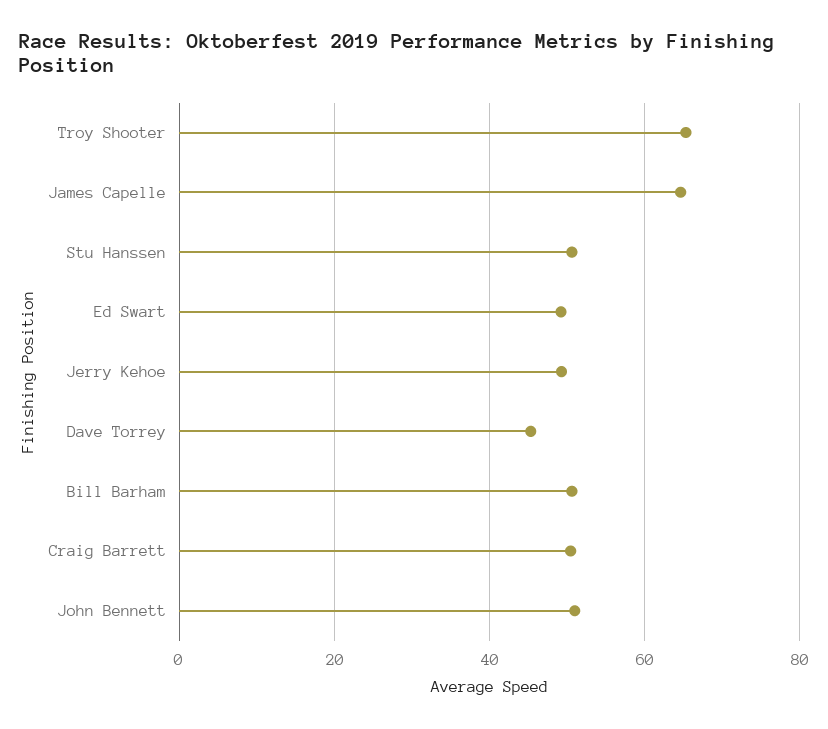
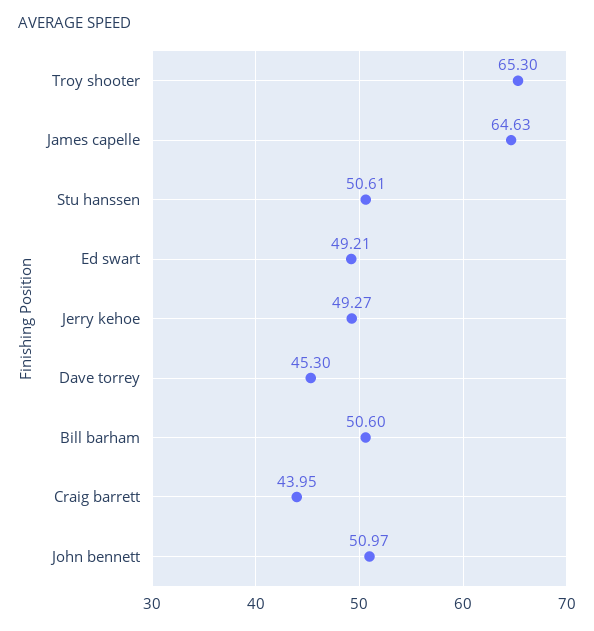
  {
    "Troy Shooter": 65.3,
    "James Capelle": 64.63,
    "Stu Hanssen": 50.61,
    "Ed Swart": 49.21,
    "Jerry Kehoe": 49.27,
    "Dave Torrey": 45.3,
    "Bill Barham": 50.6,
-   "Craig Barrett": 50,
+   "Craig Barrett": 43.95,
    "John Bennett": 50.97
  }

